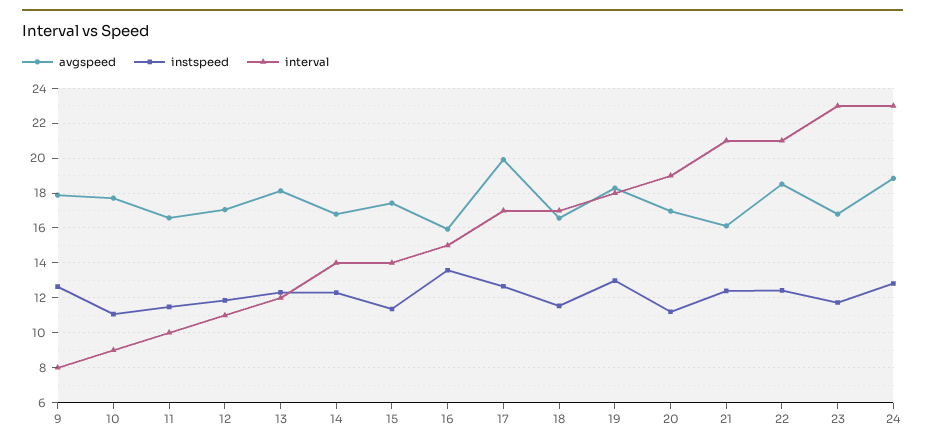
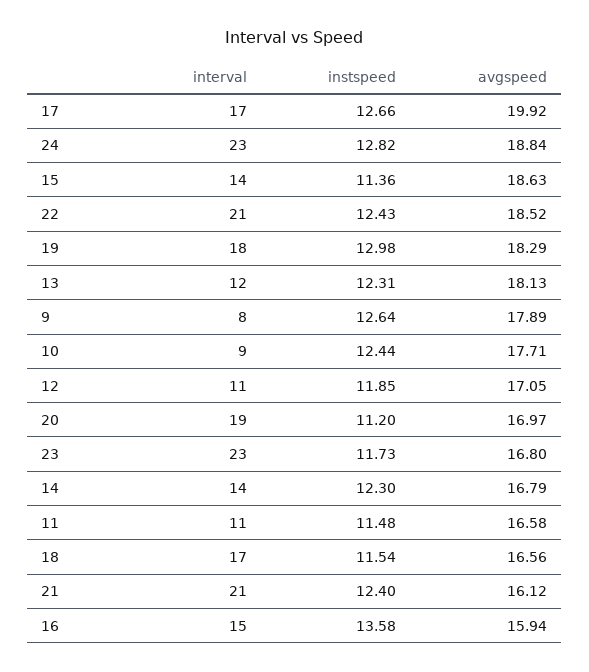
  {
    "avgspeed": {
      "9": 17.89,
      "10": 17.71,
      "11": 16.58,
      "12": 17.05,
      "13": 18.13,
      "14": 16.79,
-     "15": 17.5,
+     "15": 18.63,
      "16": 15.94,
      "17": 19.92,
      "18": 16.56,
      "19": 18.29,
      "20": 16.97,
      "21": 16.12,
      "22": 18.52,
      "23": 16.8,
      "24": 18.84
    },
    "instspeed": {
      "9": 12.64,
-     "10": 11,
+     "10": 12.44,
      "11": 11.48,
      "12": 11.85,
      "13": 12.31,
      "14": 12.3,
      "15": 11.36,
      "16": 13.58,
      "17": 12.66,
      "18": 11.54,
      "19": 12.98,
      "20": 11.2,
      "21": 12.4,
      "22": 12.43,
      "23": 11.73,
      "24": 12.82
    },
    "interval": {
      "9": 8,
      "10": 9,
-     "11": 10,
+     "11": 11,
      "12": 11,
      "13": 12,
      "14": 14,
      "15": 14,
      "16": 15,
      "17": 17,
      "18": 17,
      "19": 18,
      "20": 19,
      "21": 21,
      "22": 21,
      "23": 23,
      "24": 23
    }
  }

